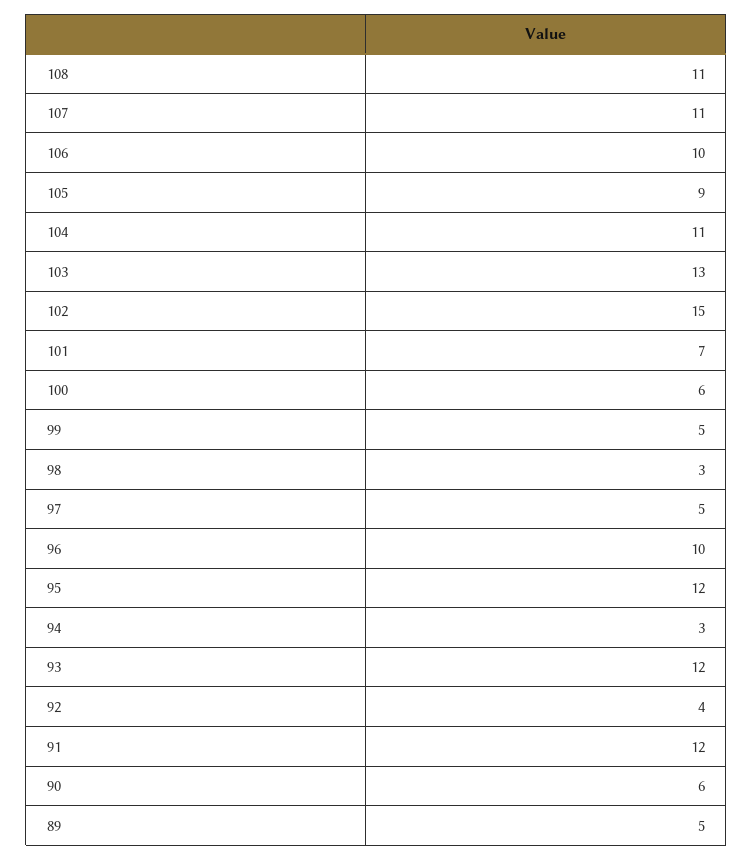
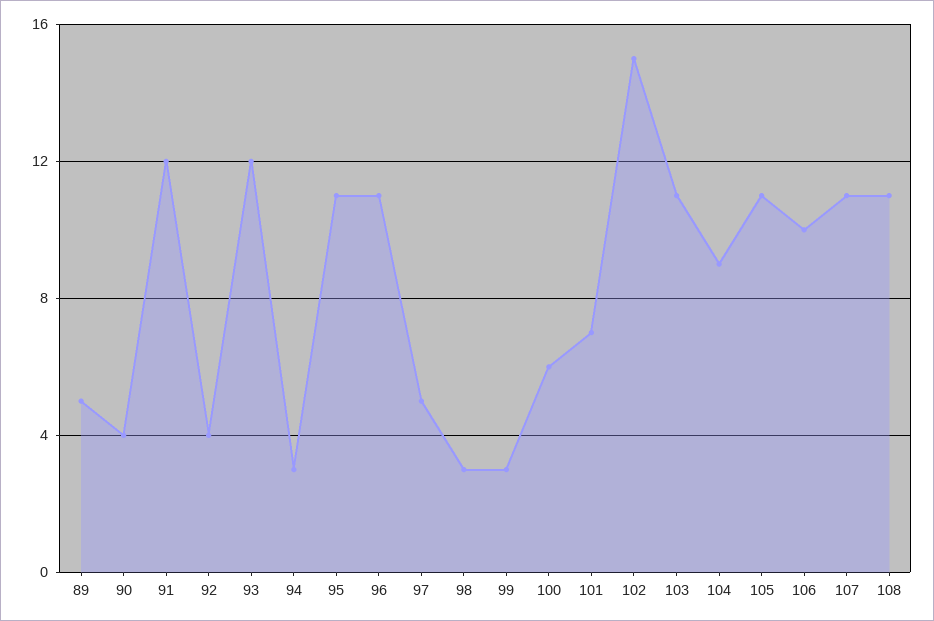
  {
    "108": 11,
    "107": 11,
    "106": 10,
-   "105": 9,
+   "105": 11,
-   "104": 11,
+   "104": 9,
-   "103": 13,
+   "103": 11,
    "102": 15,
    "101": 7,
    "100": 6,
-   "99": 5,
+   "99": 3,
    "98": 3,
    "97": 5,
-   "96": 10,
+   "96": 11,
-   "95": 12,
+   "95": 11,
    "94": 3,
    "93": 12,
    "92": 4,
    "91": 12,
-   "90": 6,
+   "90": 4,
    "89": 5
  }

